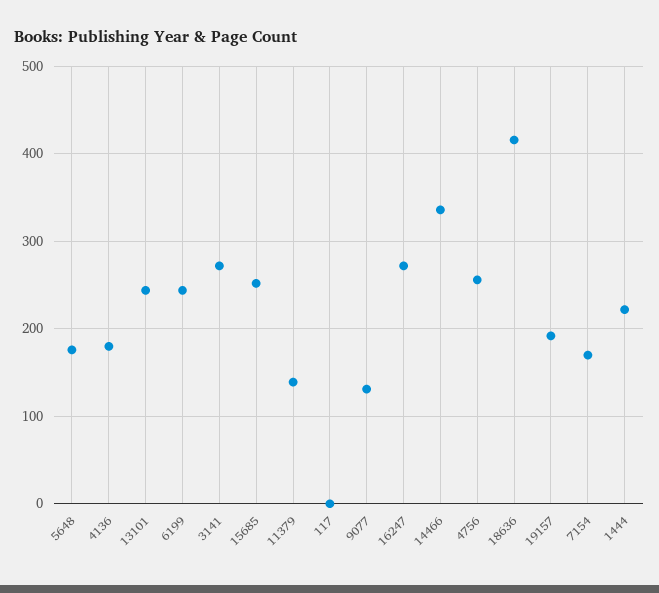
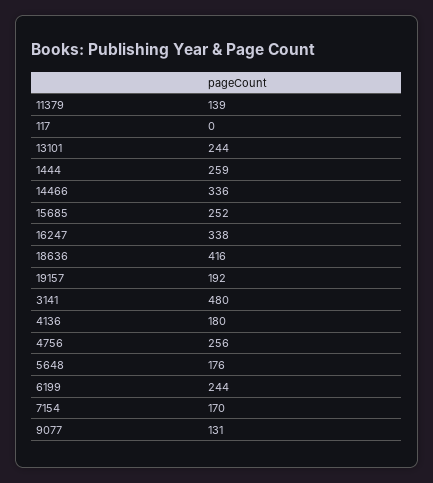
  {
    "5648": 176,
    "4136": 180,
    "13101": 244,
    "6199": 244,
-   "3141": 270,
+   "3141": 480,
    "15685": 252,
    "11379": 139,
    "117": 0,
    "9077": 131,
-   "16247": 270,
+   "16247": 338,
    "14466": 336,
    "4756": 256,
    "18636": 416,
    "19157": 192,
    "7154": 170,
-   "1444": 220
+   "1444": 259
  }

